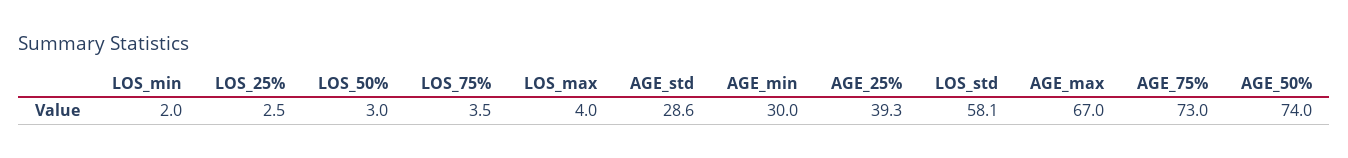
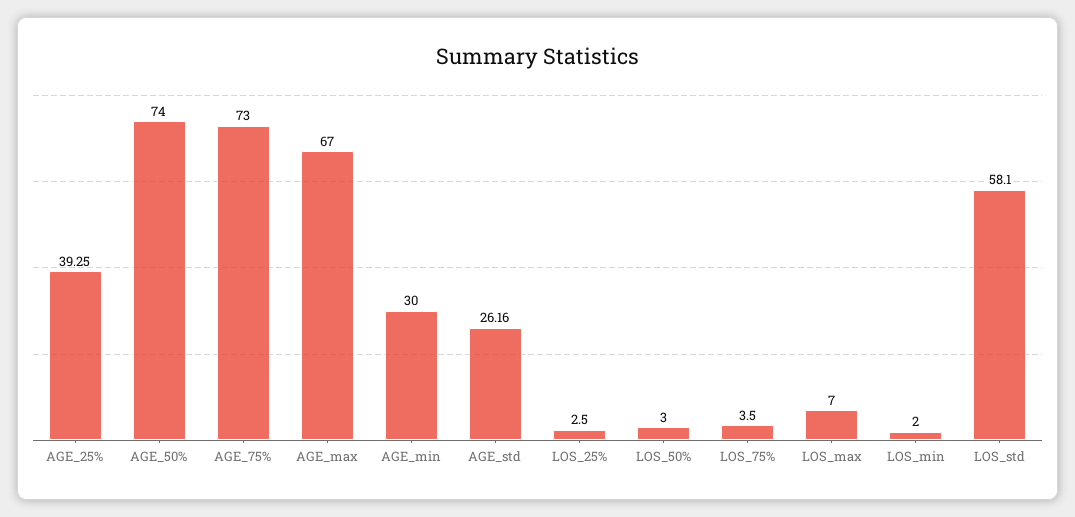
  {
    "LOS_min": 2,
    "LOS_25%": 2.5,
    "LOS_50%": 3,
    "LOS_75%": 3.5,
-   "LOS_max": 4,
+   "LOS_max": 7,
-   "AGE_std": 28.6,
+   "AGE_std": 26.16,
    "AGE_min": 30,
    "AGE_25%": 39.25,
    "LOS_std": 58.1,
    "AGE_max": 67,
    "AGE_75%": 73,
    "AGE_50%": 74
  }

